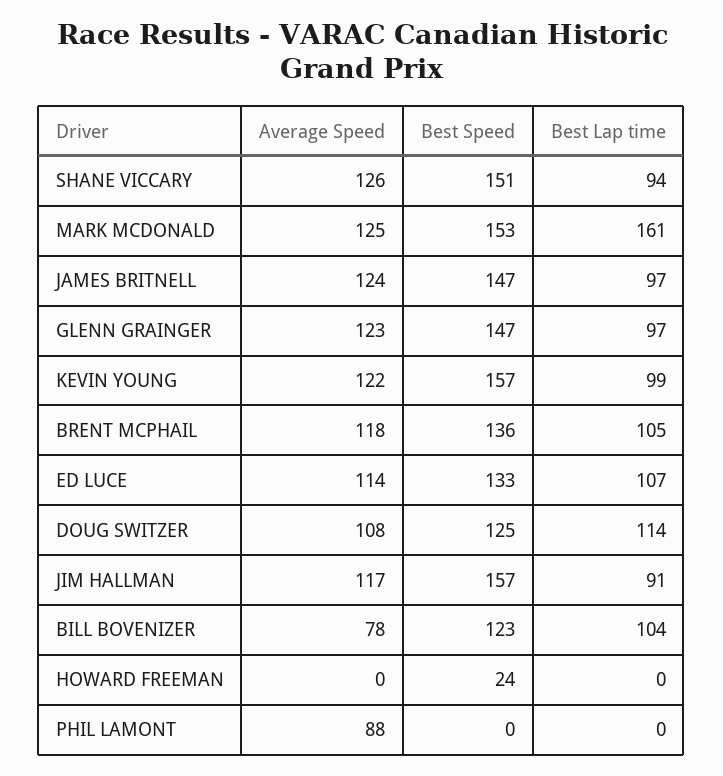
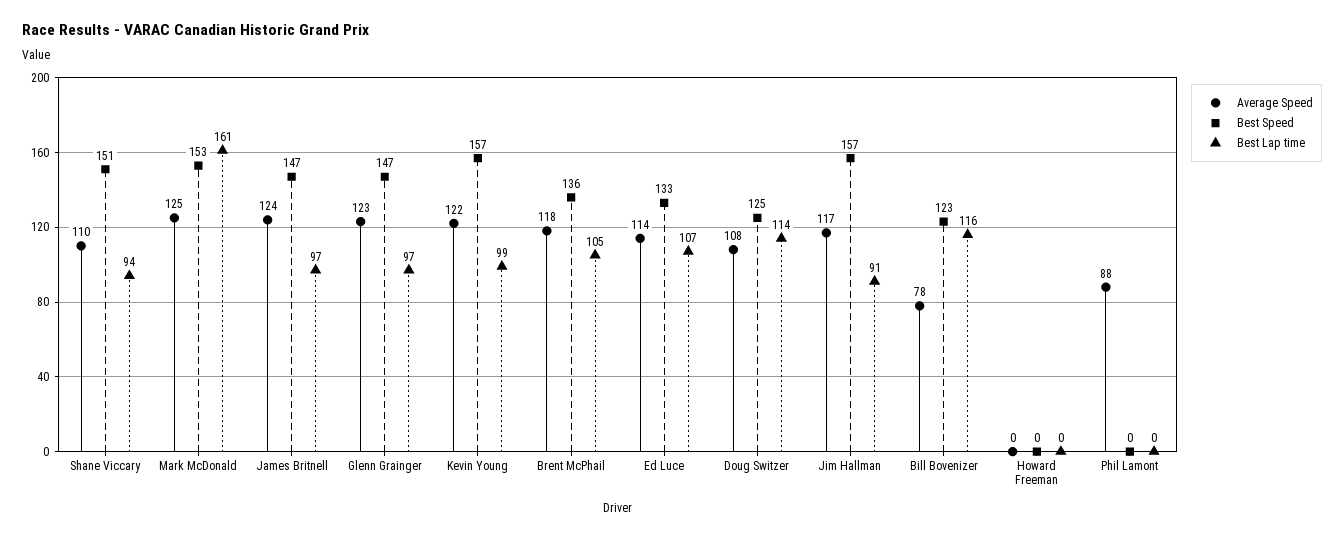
  {
    "Average Speed": {
-     "SHANE VICCARY": 126,
+     "SHANE VICCARY": 110,
      "MARK MCDONALD": 125,
      "JAMES BRITNELL": 124,
      "GLENN GRAINGER": 123,
      "KEVIN YOUNG": 122,
      "BRENT MCPHAIL": 118,
      "ED LUCE": 114,
      "DOUG SWITZER": 108,
      "JIM HALLMAN": 117,
      "BILL BOVENIZER": 78,
      "HOWARD FREEMAN": 0,
      "PHIL LAMONT": 88
    },
    "Best Speed": {
      "SHANE VICCARY": 151,
      "MARK MCDONALD": 153,
      "JAMES BRITNELL": 147,
      "GLENN GRAINGER": 147,
      "KEVIN YOUNG": 157,
      "BRENT MCPHAIL": 136,
      "ED LUCE": 133,
      "DOUG SWITZER": 125,
      "JIM HALLMAN": 157,
      "BILL BOVENIZER": 123,
-     "HOWARD FREEMAN": 24,
+     "HOWARD FREEMAN": 0,
      "PHIL LAMONT": 0
    },
    "Best Lap time": {
      "SHANE VICCARY": 94,
      "MARK MCDONALD": 161,
      "JAMES BRITNELL": 97,
      "GLENN GRAINGER": 97,
      "KEVIN YOUNG": 99,
      "BRENT MCPHAIL": 105,
      "ED LUCE": 107,
      "DOUG SWITZER": 114,
      "JIM HALLMAN": 91,
-     "BILL BOVENIZER": 104,
+     "BILL BOVENIZER": 116,
      "HOWARD FREEMAN": 0,
      "PHIL LAMONT": 0
    }
  }

